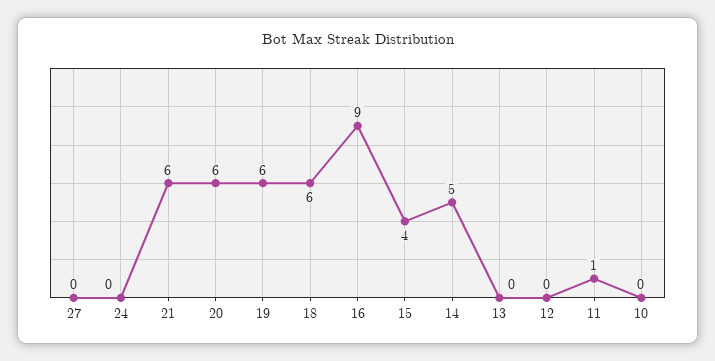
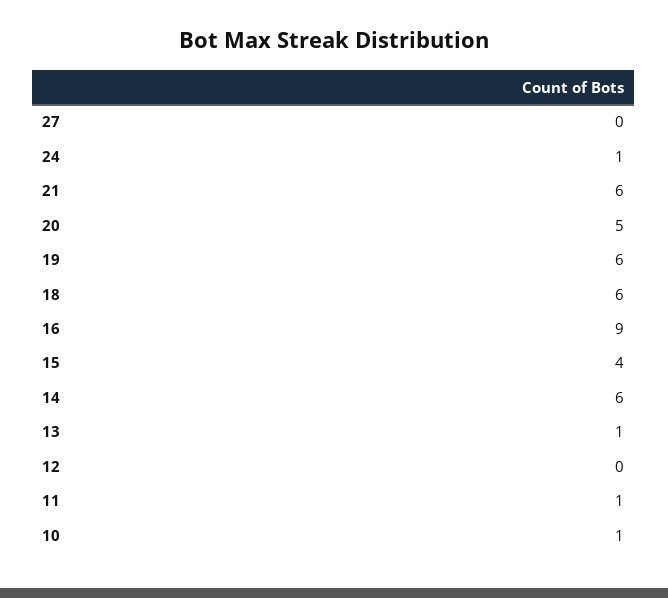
  {
    "27": 0,
-   "24": 0,
+   "24": 1,
    "21": 6,
-   "20": 6,
+   "20": 5,
    "19": 6,
    "18": 6,
    "16": 9,
    "15": 4,
-   "14": 5,
+   "14": 6,
-   "13": 0,
+   "13": 1,
    "12": 0,
    "11": 1,
-   "10": 0
+   "10": 1
  }

